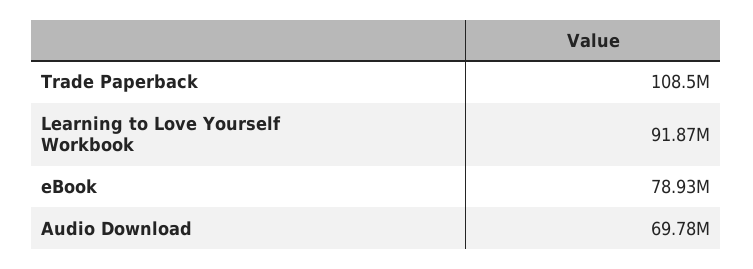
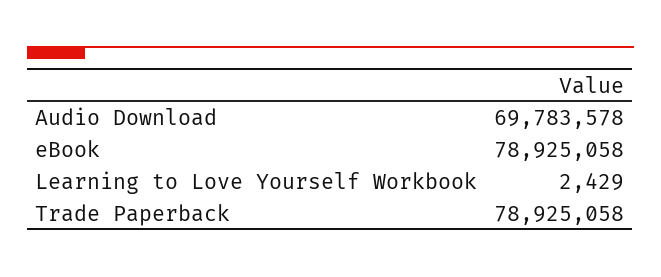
  {
-   "Trade Paperback": 108500000,
+   "Trade Paperback": 78925058,
-   "Learning to Love Yourself Workbook": 91870000,
+   "Learning to Love Yourself Workbook": 2429,
    "eBook": 78925058,
    "Audio Download": 69783578
  }

